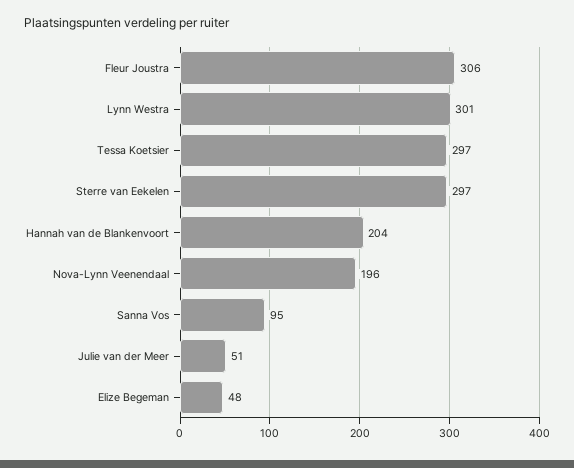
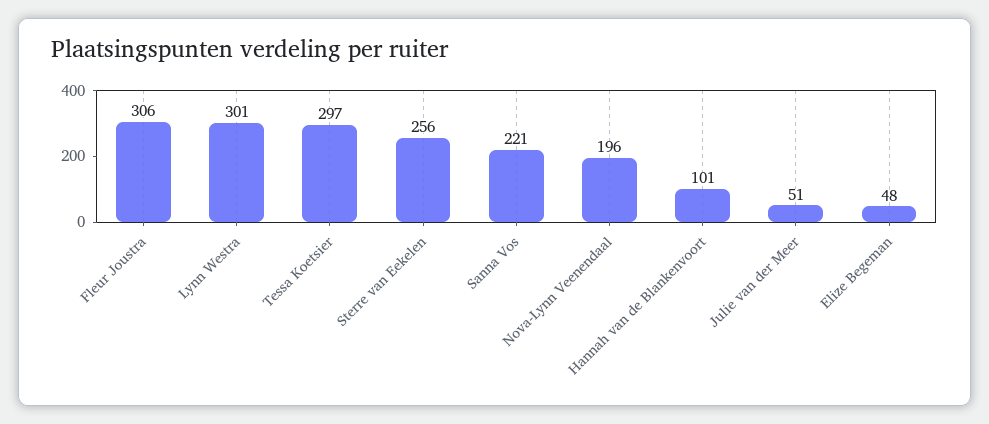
  {
    "Fleur Joustra": 306,
    "Lynn Westra": 301,
    "Tessa Koetsier": 297,
-   "Sterre van Eekelen": 297,
+   "Sterre van Eekelen": 256,
-   "Hannah van de Blankenvoort": 204,
+   "Hannah van de Blankenvoort": 101,
    "Nova-Lynn Veenendaal": 196,
-   "Sanna Vos": 95,
+   "Sanna Vos": 221,
    "Julie van der Meer": 51,
    "Elize Begeman": 48
  }

